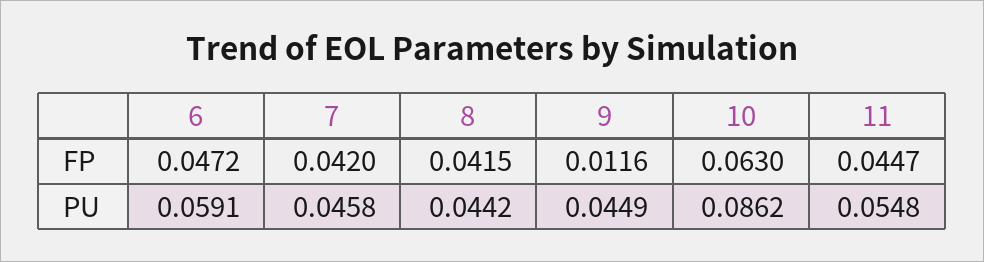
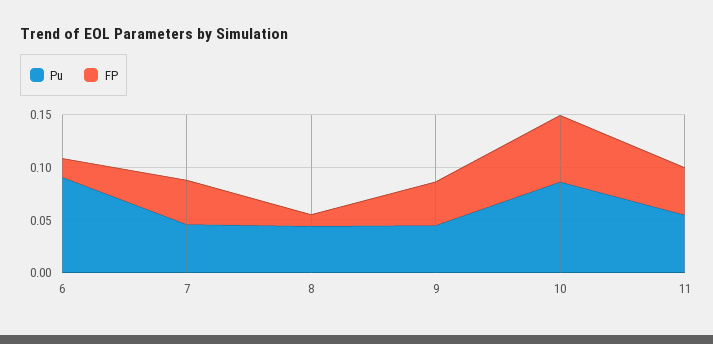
  {
    "FP": {
-     "6": 0.0472,
+     "6": 0.02,
      "7": 0.042,
-     "8": 0.0415,
+     "8": 0.01,
-     "9": 0.0116,
+     "9": 0.04,
      "10": 0.063,
      "11": 0.0447
    },
    "PU": {
-     "6": 0.0591,
+     "6": 0.09,
      "7": 0.0458,
      "8": 0.0442,
      "9": 0.0449,
      "10": 0.0862,
      "11": 0.0548
    }
  }

